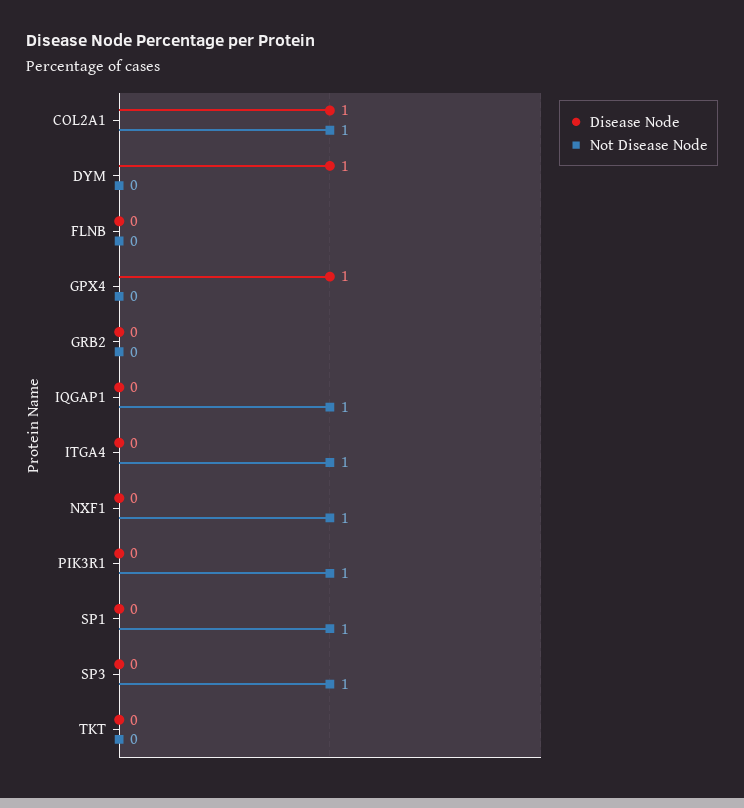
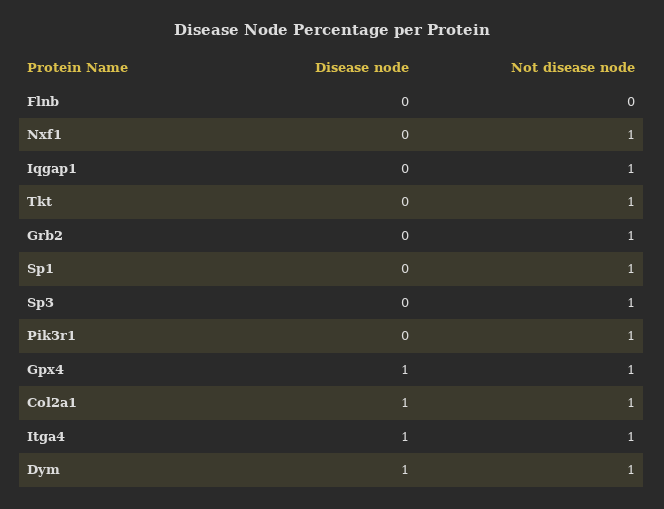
  {
    "Disease Node": {
      "COL2A1": 1,
      "DYM": 1,
      "FLNB": 0,
      "GPX4": 1,
      "GRB2": 0,
      "IQGAP1": 0,
-     "ITGA4": 0,
+     "ITGA4": 1,
      "NXF1": 0,
      "PIK3R1": 0,
      "SP1": 0,
      "SP3": 0,
      "TKT": 0
    },
    "Not Disease Node": {
      "COL2A1": 1,
-     "DYM": 0,
+     "DYM": 1,
      "FLNB": 0,
-     "GPX4": 0,
+     "GPX4": 1,
-     "GRB2": 0,
+     "GRB2": 1,
      "IQGAP1": 1,
      "ITGA4": 1,
      "NXF1": 1,
      "PIK3R1": 1,
      "SP1": 1,
      "SP3": 1,
-     "TKT": 0
+     "TKT": 1
    }
  }

